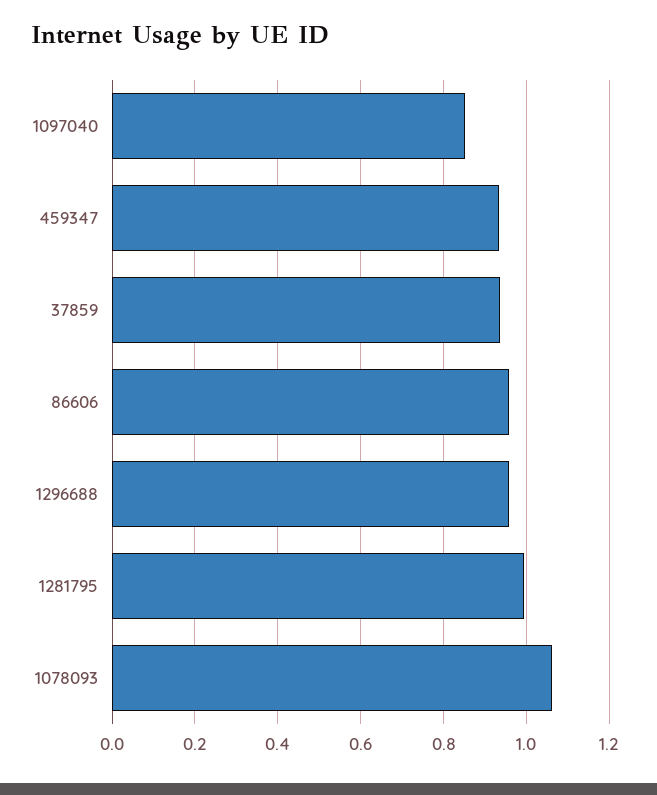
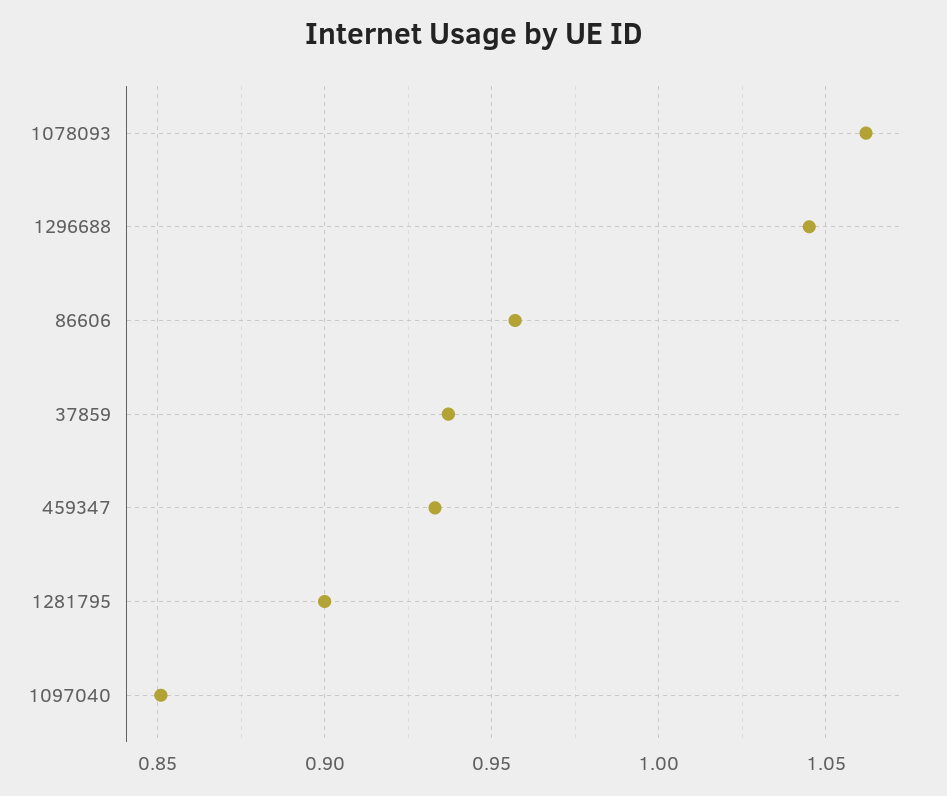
  {
    "1097040": 0.85,
    "459347": 0.935,
    "37859": 0.935,
    "86606": 0.955,
-   "1296688": 0.96,
+   "1296688": 1.045,
-   "1281795": 1,
+   "1281795": 0.9,
    "1078093": 1.06
  }

